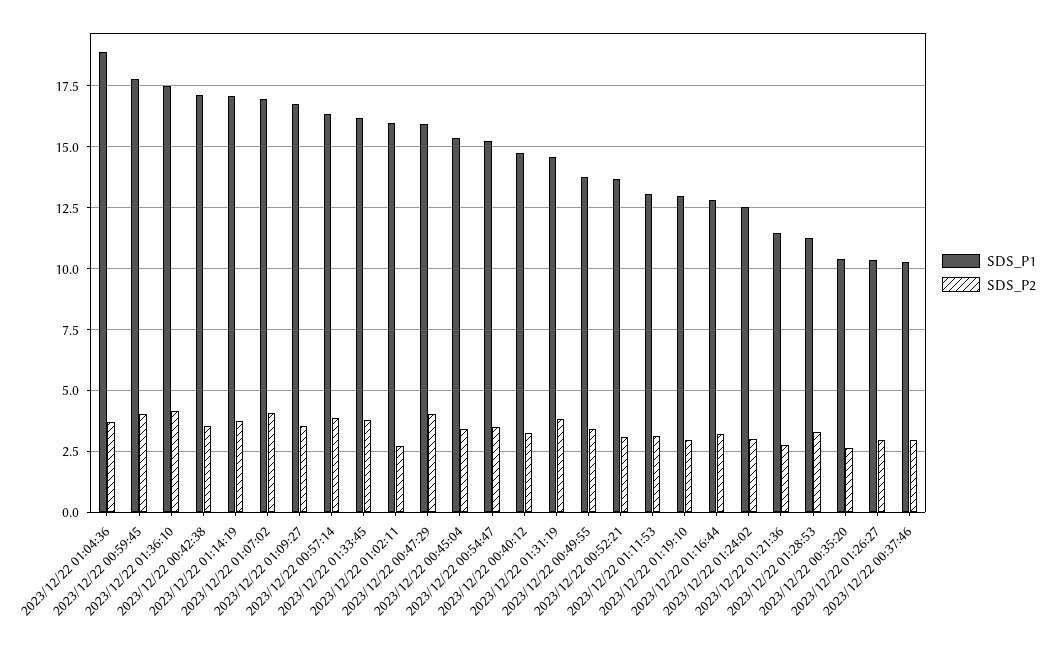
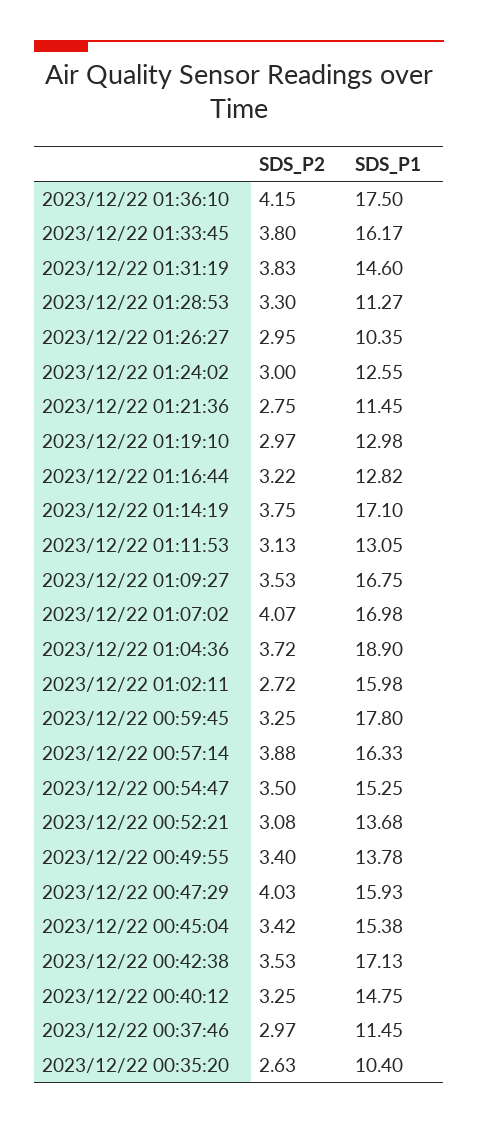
  {
    "SDS_P1": {
      "2023/12/22 01:04:36": 18.9,
      "2023/12/22 00:59:45": 17.8,
      "2023/12/22 01:36:10": 17.5,
      "2023/12/22 00:42:38": 17.13,
      "2023/12/22 01:14:19": 17.1,
      "2023/12/22 01:07:02": 16.98,
      "2023/12/22 01:09:27": 16.75,
      "2023/12/22 00:57:14": 16.33,
      "2023/12/22 01:33:45": 16.17,
      "2023/12/22 01:02:11": 15.98,
      "2023/12/22 00:47:29": 15.93,
      "2023/12/22 00:45:04": 15.38,
      "2023/12/22 00:54:47": 15.25,
      "2023/12/22 00:40:12": 14.75,
      "2023/12/22 01:31:19": 14.6,
      "2023/12/22 00:49:55": 13.78,
      "2023/12/22 00:52:21": 13.68,
      "2023/12/22 01:11:53": 13.05,
      "2023/12/22 01:19:10": 12.98,
      "2023/12/22 01:16:44": 12.82,
      "2023/12/22 01:24:02": 12.55,
      "2023/12/22 01:21:36": 11.45,
      "2023/12/22 01:28:53": 11.27,
      "2023/12/22 00:35:20": 10.4,
      "2023/12/22 01:26:27": 10.35,
-     "2023/12/22 00:37:46": 10.25
+     "2023/12/22 00:37:46": 11.45
    },
    "SDS_P2": {
      "2023/12/22 01:04:36": 3.72,
-     "2023/12/22 00:59:45": 4,
+     "2023/12/22 00:59:45": 3.25,
      "2023/12/22 01:36:10": 4.15,
      "2023/12/22 00:42:38": 3.53,
      "2023/12/22 01:14:19": 3.75,
      "2023/12/22 01:07:02": 4.07,
      "2023/12/22 01:09:27": 3.53,
      "2023/12/22 00:57:14": 3.88,
      "2023/12/22 01:33:45": 3.8,
      "2023/12/22 01:02:11": 2.72,
      "2023/12/22 00:47:29": 4.03,
      "2023/12/22 00:45:04": 3.42,
      "2023/12/22 00:54:47": 3.5,
      "2023/12/22 00:40:12": 3.25,
      "2023/12/22 01:31:19": 3.83,
      "2023/12/22 00:49:55": 3.4,
      "2023/12/22 00:52:21": 3.08,
      "2023/12/22 01:11:53": 3.13,
      "2023/12/22 01:19:10": 2.97,
      "2023/12/22 01:16:44": 3.22,
      "2023/12/22 01:24:02": 3,
      "2023/12/22 01:21:36": 2.75,
      "2023/12/22 01:28:53": 3.3,
      "2023/12/22 00:35:20": 2.63,
      "2023/12/22 01:26:27": 2.95,
      "2023/12/22 00:37:46": 2.97
    }
  }

